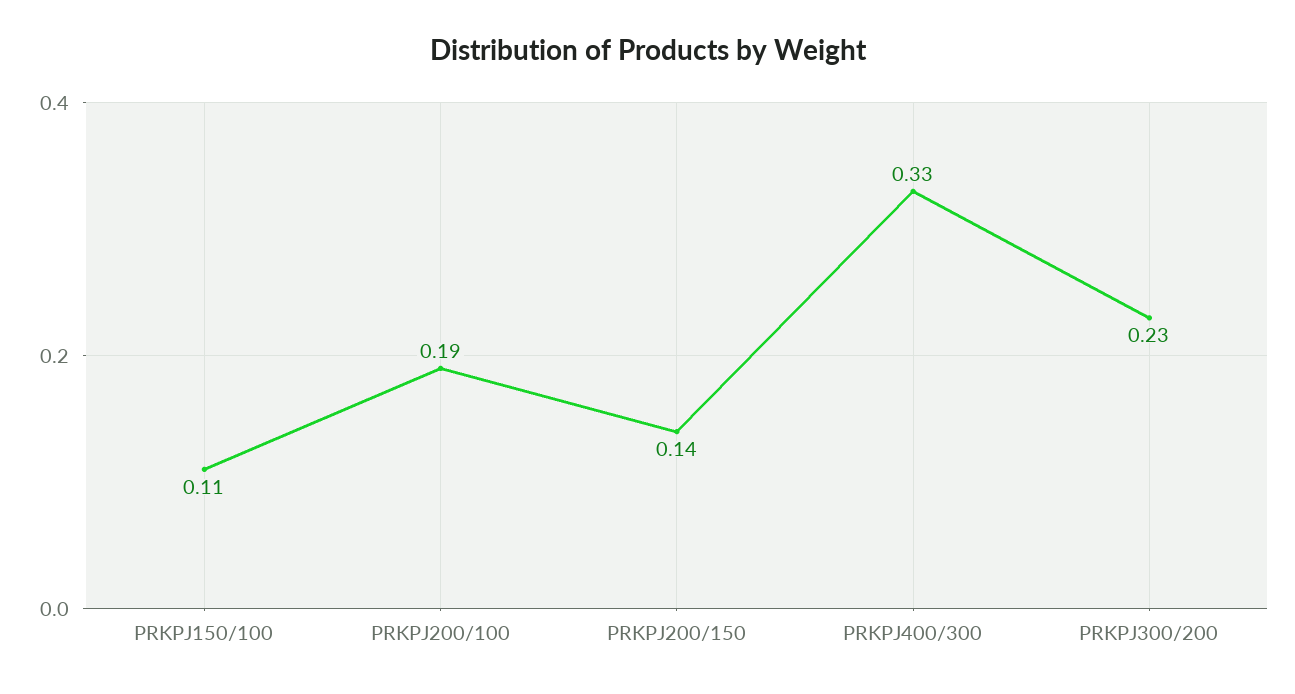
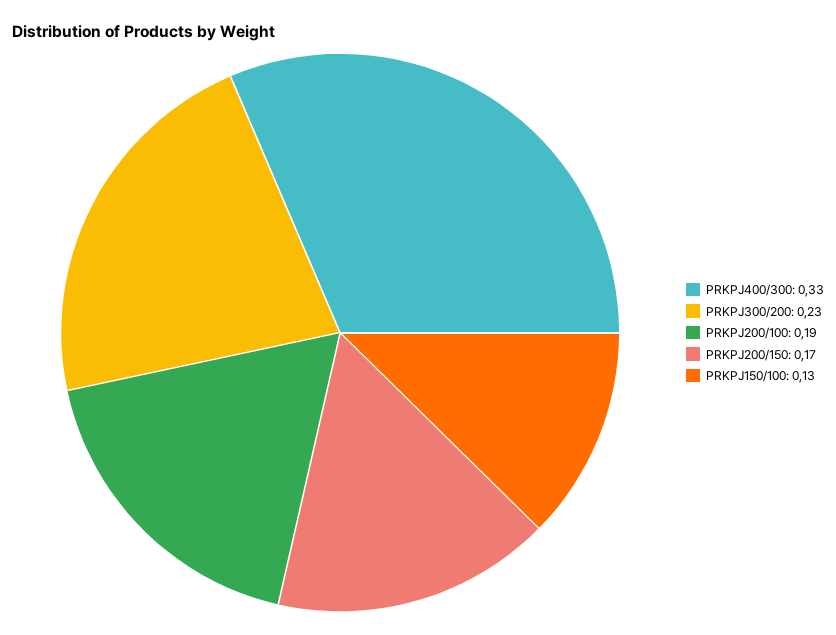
  {
-   "PRKPJ150/100": 0.11,
+   "PRKPJ150/100": 0.13,
    "PRKPJ200/100": 0.19,
-   "PRKPJ200/150": 0.14,
+   "PRKPJ200/150": 0.17,
    "PRKPJ400/300": 0.33,
    "PRKPJ300/200": 0.23
  }

